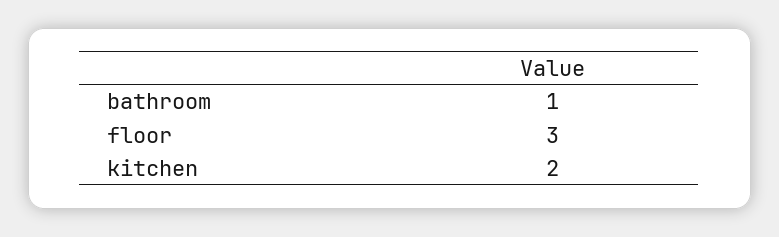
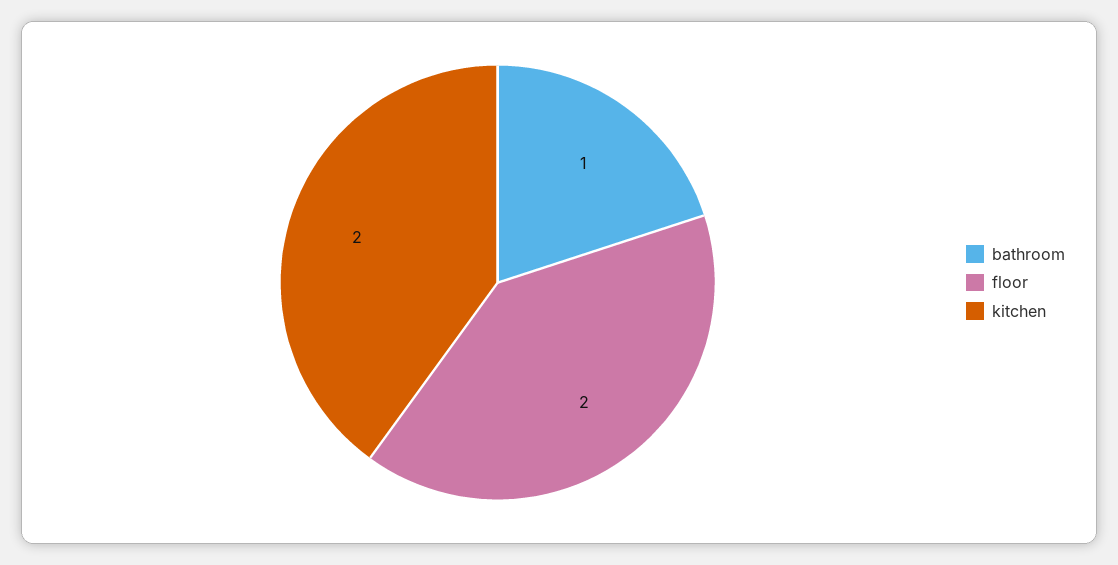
  {
    "bathroom": 1,
-   "floor": 3,
+   "floor": 2,
    "kitchen": 2
  }

